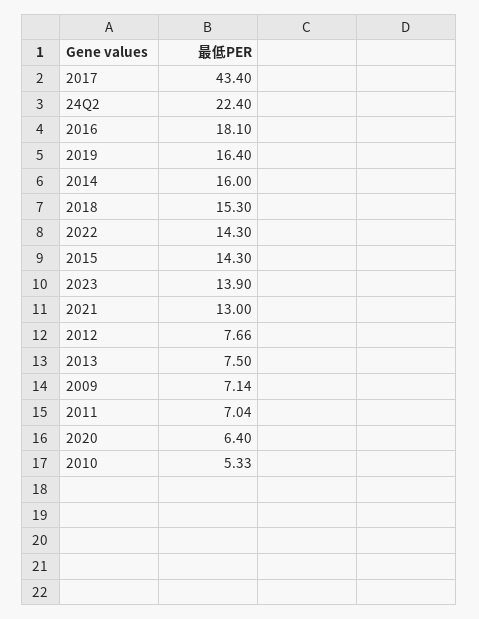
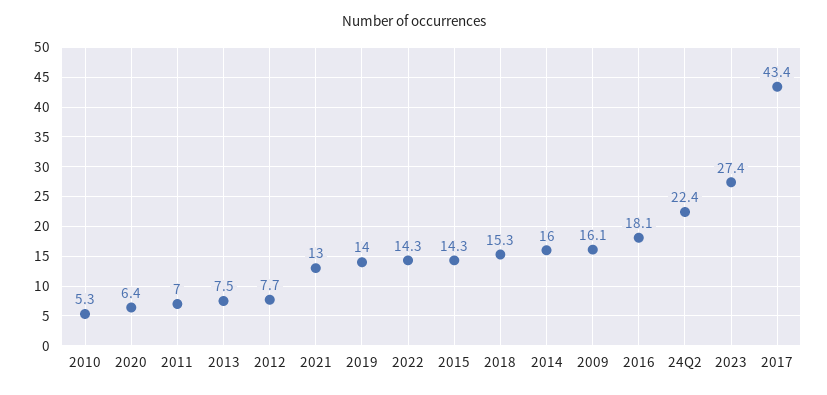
  {
    "2017": 43.4,
    "24Q2": 22.4,
    "2016": 18.1,
-   "2019": 16.4,
+   "2019": 14,
    "2014": 16,
    "2018": 15.3,
    "2022": 14.3,
    "2015": 14.3,
-   "2023": 13.9,
+   "2023": 27.4,
    "2021": 13,
    "2012": 7.66,
    "2013": 7.5,
-   "2009": 7.14,
+   "2009": 16.1,
    "2011": 7.04,
    "2020": 6.4,
    "2010": 5.33
  }

